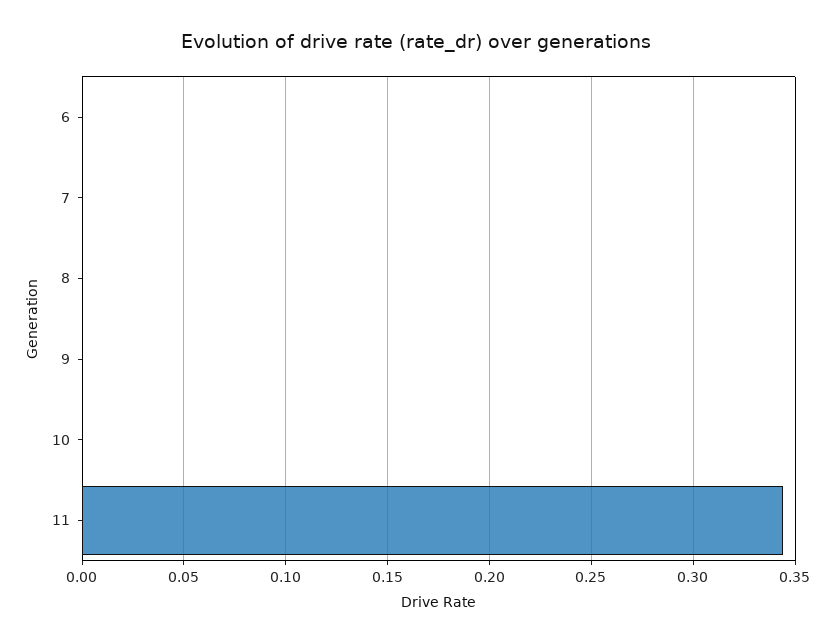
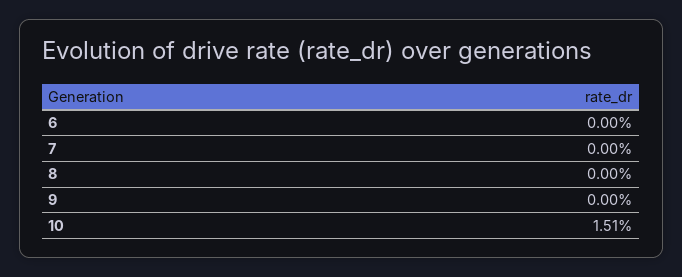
  {
    "6": 0,
    "7": 0,
    "8": 0,
    "9": 0,
-   "10": 0,
+   "10": 0.0151
-   "11": 0.345
  }

